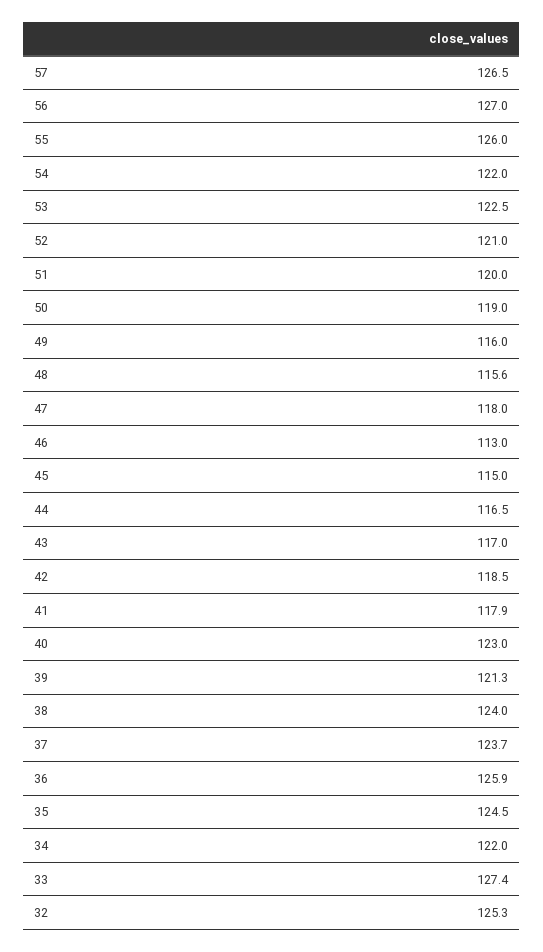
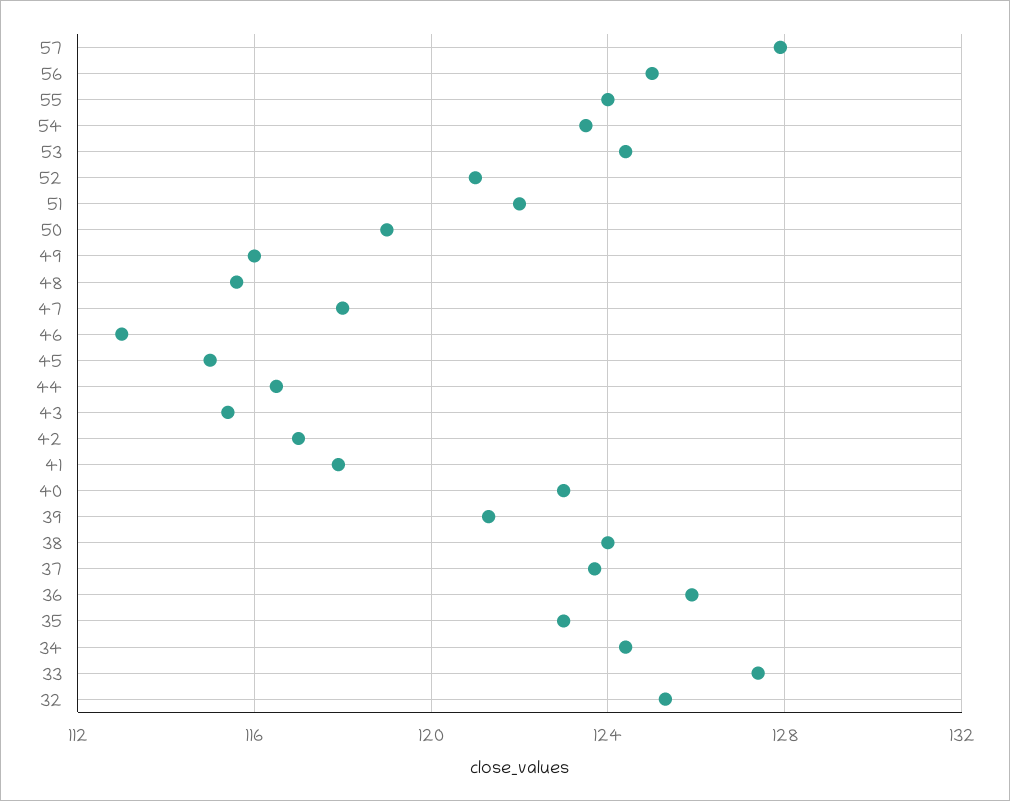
  {
-   "57": 126.5,
+   "57": 128,
-   "56": 127,
+   "56": 125,
-   "55": 126,
+   "55": 124,
-   "54": 122,
+   "54": 123.5,
-   "53": 122.5,
+   "53": 124.5,
    "52": 121,
-   "51": 120,
+   "51": 122,
    "50": 119,
    "49": 116,
    "48": 115.6,
    "47": 118,
    "46": 113,
    "45": 115,
    "44": 116.5,
-   "43": 117,
+   "43": 115.5,
-   "42": 118.5,
+   "42": 117,
    "41": 117.9,
    "40": 123,
    "39": 121.3,
    "38": 124,
    "37": 123.7,
    "36": 125.9,
-   "35": 124.5,
+   "35": 123,
-   "34": 122,
+   "34": 124.5,
    "33": 127.4,
    "32": 125.3
  }

